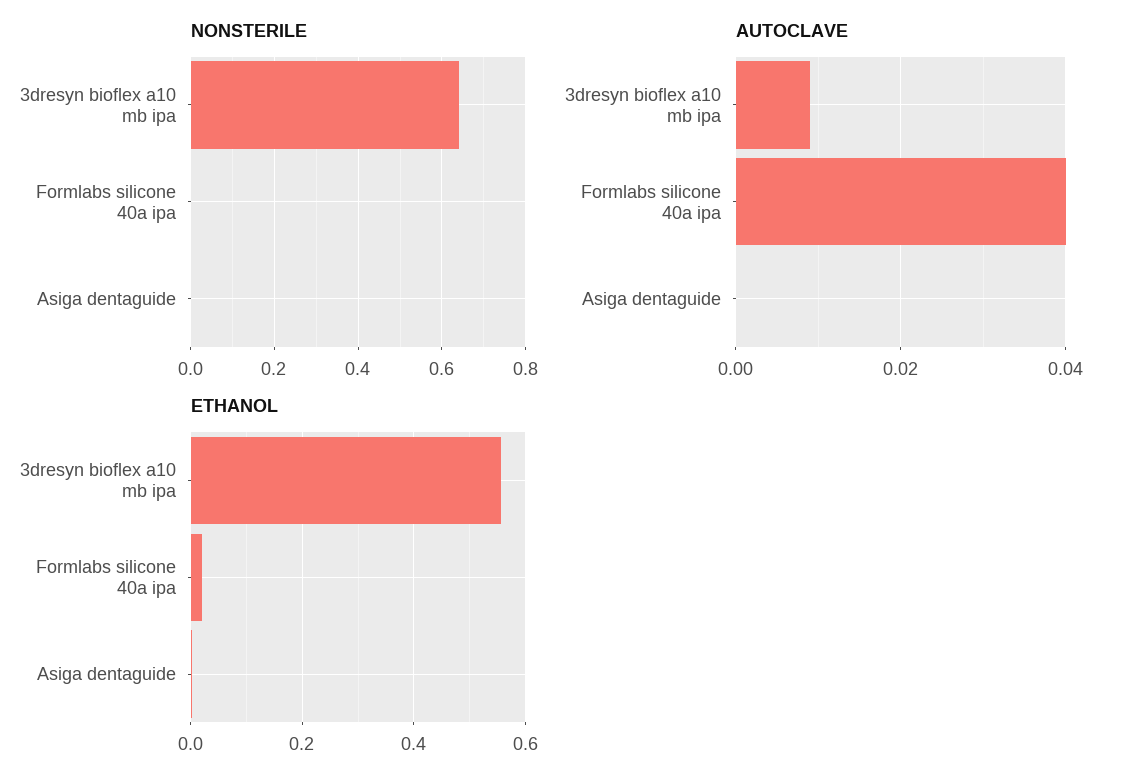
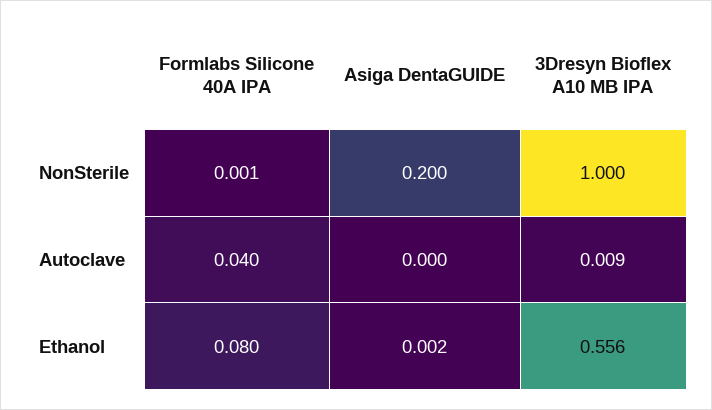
  {
    "NONSTERILE": {
-     "3dresyn bioflex a10 mb ipa": 0.64,
+     "3dresyn bioflex a10 mb ipa": 1,
      "Formlabs silicone 40a ipa": 0.001,
-     "Asiga dentaguide": 0
+     "Asiga dentaguide": 0.2
    },
    "AUTOCLAVE": {
      "3dresyn bioflex a10 mb ipa": 0.009,
      "Formlabs silicone 40a ipa": 0.04,
      "Asiga dentaguide": 0
    },
    "ETHANOL": {
      "3dresyn bioflex a10 mb ipa": 0.556,
-     "Formlabs silicone 40a ipa": 0.02,
+     "Formlabs silicone 40a ipa": 0.08,
      "Asiga dentaguide": 0.002
    }
  }

